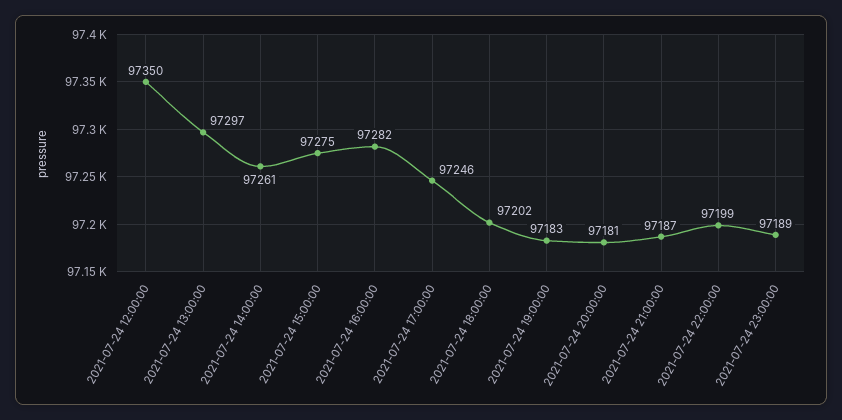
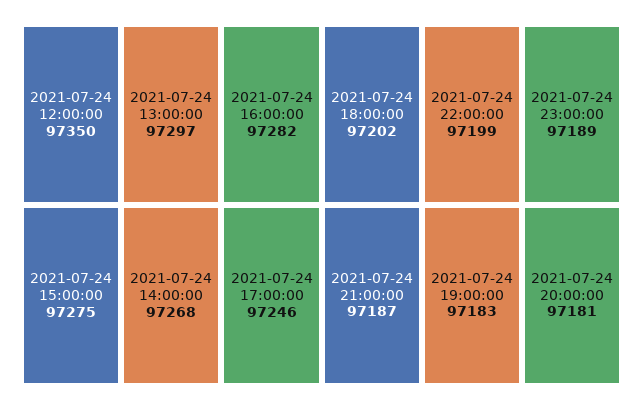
  {
    "2021-07-24 12:00:00": 97350,
    "2021-07-24 13:00:00": 97297,
-   "2021-07-24 14:00:00": 97261,
+   "2021-07-24 14:00:00": 97268,
    "2021-07-24 15:00:00": 97275,
    "2021-07-24 16:00:00": 97282,
    "2021-07-24 17:00:00": 97246,
    "2021-07-24 18:00:00": 97202,
    "2021-07-24 19:00:00": 97183,
    "2021-07-24 20:00:00": 97181,
    "2021-07-24 21:00:00": 97187,
    "2021-07-24 22:00:00": 97199,
    "2021-07-24 23:00:00": 97189
  }

